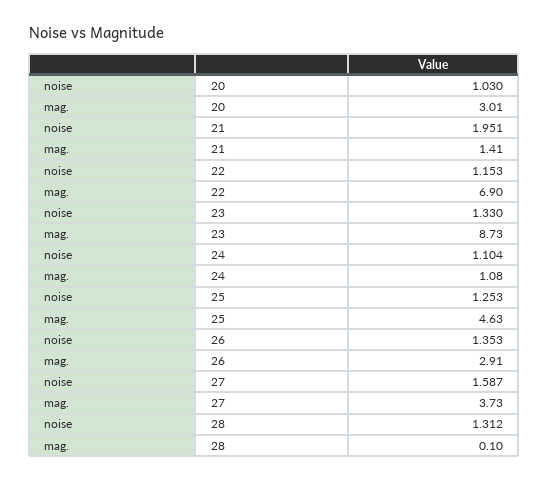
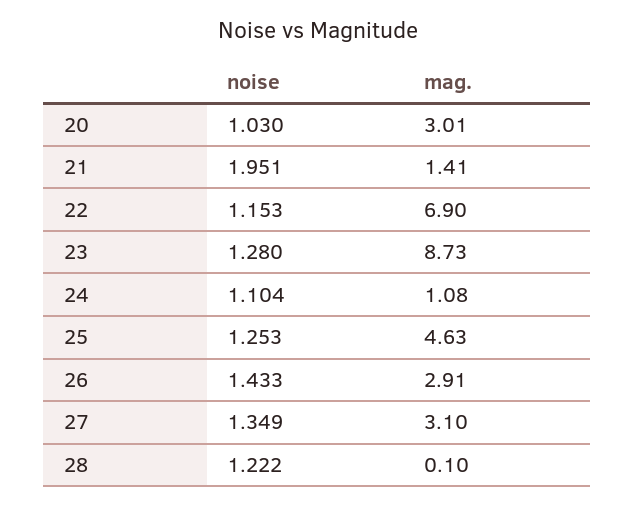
  {
    "noise": {
      "20": 1.03,
      "21": 1.951,
      "22": 1.153,
-     "23": 1.33,
+     "23": 1.28,
      "24": 1.104,
      "25": 1.253,
-     "26": 1.353,
+     "26": 1.433,
-     "27": 1.587,
+     "27": 1.349,
-     "28": 1.312
+     "28": 1.222
    },
    "mag.": {
      "20": 3.01,
      "21": 1.41,
      "22": 6.9,
      "23": 8.73,
      "24": 1.08,
      "25": 4.63,
      "26": 2.91,
-     "27": 3.73,
+     "27": 3.1,
      "28": 0.1
    }
  }

